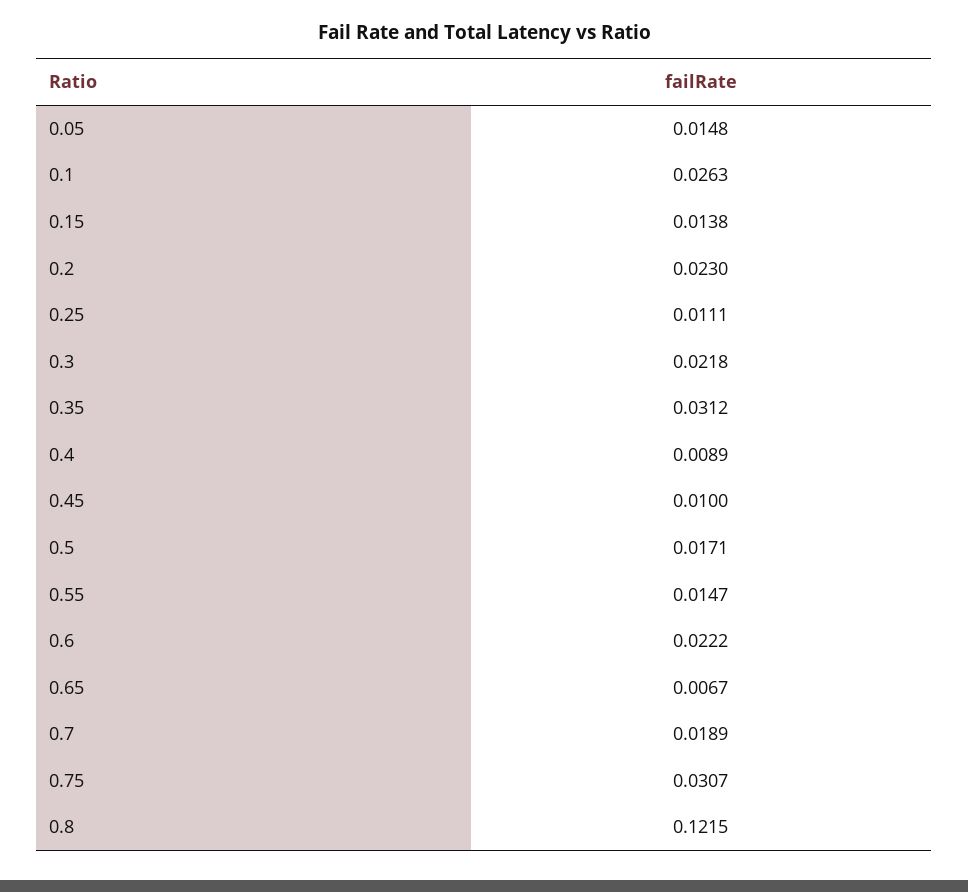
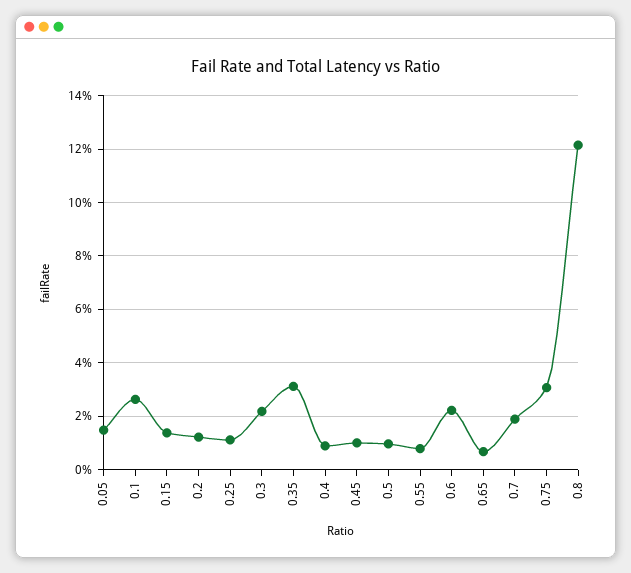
  {
    "0.05": 0.0148,
    "0.1": 0.0263,
    "0.15": 0.0138,
-   "0.2": 0.023,
+   "0.2": 0.0125,
    "0.25": 0.0111,
    "0.3": 0.0218,
    "0.35": 0.0312,
    "0.4": 0.0089,
    "0.45": 0.01,
-   "0.5": 0.0171,
+   "0.5": 0.01,
-   "0.55": 0.0147,
+   "0.55": 0.0075,
    "0.6": 0.0222,
    "0.65": 0.0067,
    "0.7": 0.0189,
    "0.75": 0.0307,
    "0.8": 0.1215
  }

